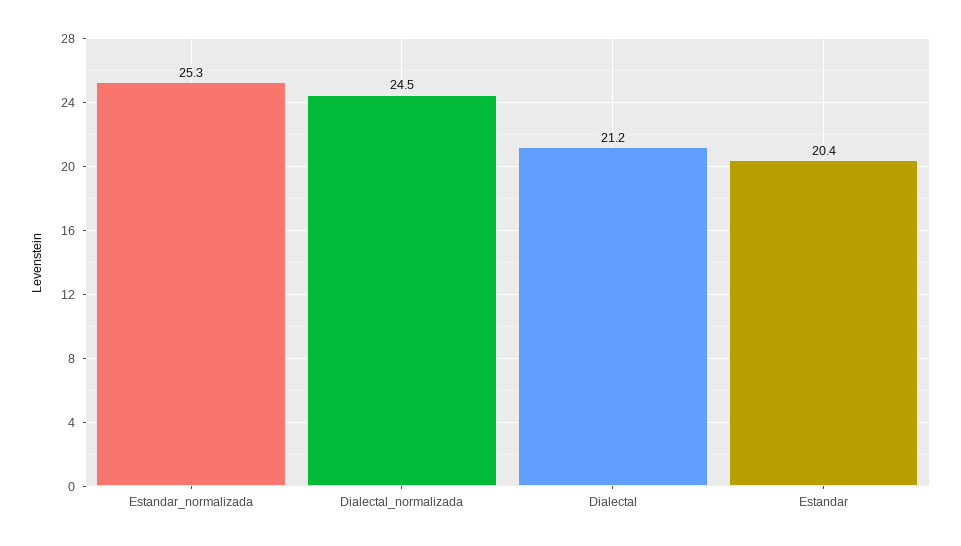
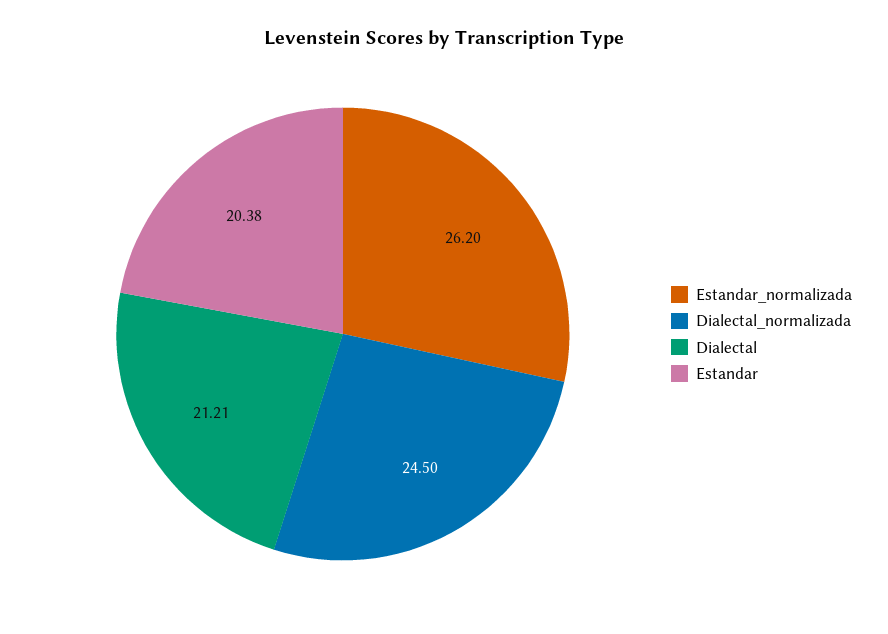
  {
-   "Estandar_normalizada": 25.3,
+   "Estandar_normalizada": 26.2,
    "Dialectal_normalizada": 24.5,
    "Dialectal": 21.21,
    "Estandar": 20.38
  }

